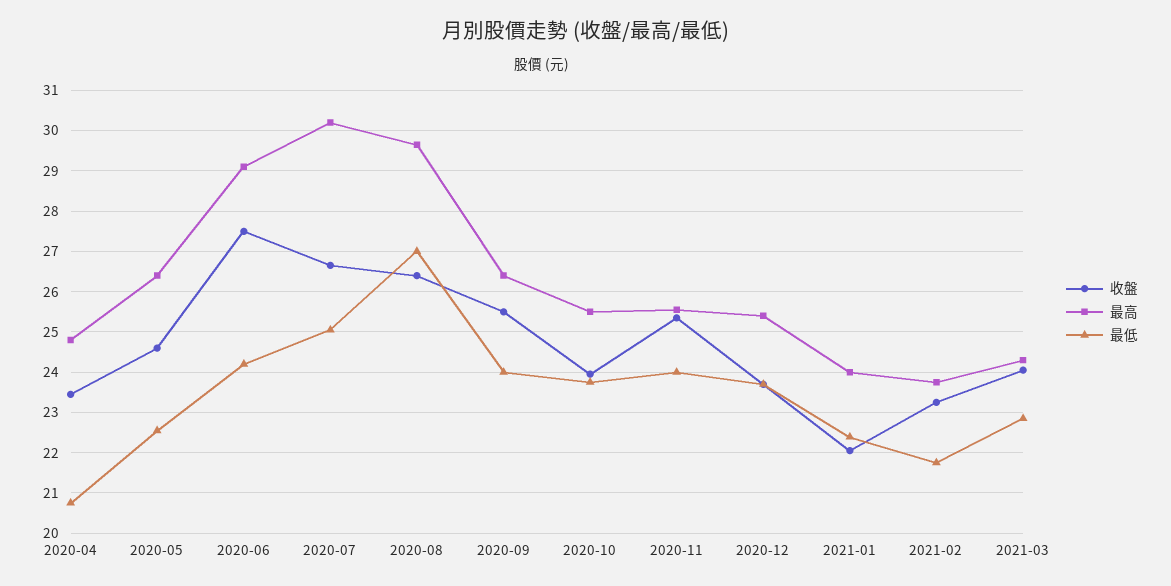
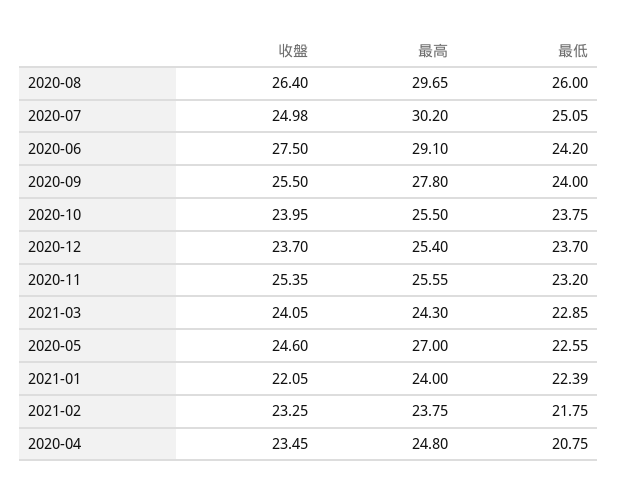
  {
    "收盤": {
      "2020-04": 23.45,
      "2020-05": 24.6,
      "2020-06": 27.5,
-     "2020-07": 26.6,
+     "2020-07": 24.98,
      "2020-08": 26.4,
      "2020-09": 25.5,
      "2020-10": 23.95,
      "2020-11": 25.35,
      "2020-12": 23.7,
      "2021-01": 22.05,
      "2021-02": 23.25,
      "2021-03": 24.05
    },
    "最高": {
      "2020-04": 24.8,
-     "2020-05": 26.4,
+     "2020-05": 27,
      "2020-06": 29.1,
      "2020-07": 30.2,
      "2020-08": 29.65,
-     "2020-09": 26.4,
+     "2020-09": 27.8,
      "2020-10": 25.5,
      "2020-11": 25.55,
      "2020-12": 25.4,
      "2021-01": 24,
      "2021-02": 23.75,
      "2021-03": 24.3
    },
    "最低": {
      "2020-04": 20.75,
      "2020-05": 22.55,
      "2020-06": 24.2,
      "2020-07": 25.05,
-     "2020-08": 27,
+     "2020-08": 26,
      "2020-09": 24,
      "2020-10": 23.75,
-     "2020-11": 24,
+     "2020-11": 23.2,
      "2020-12": 23.7,
      "2021-01": 22.39,
      "2021-02": 21.75,
      "2021-03": 22.85
    }
  }

